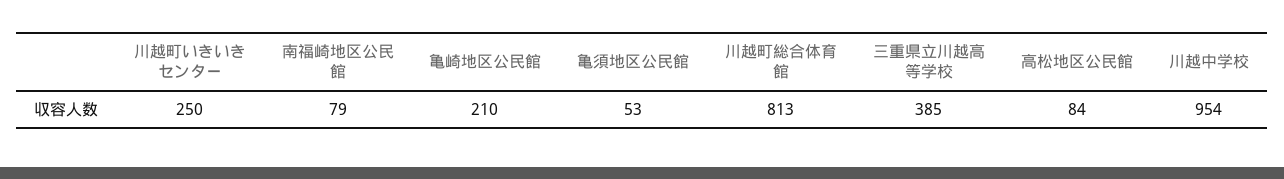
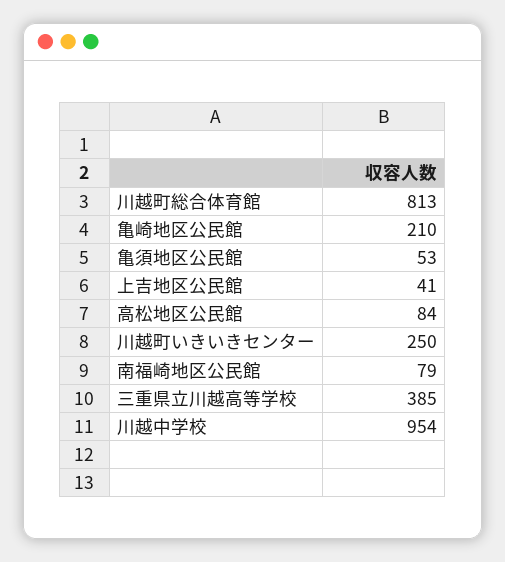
  {
    "川越町いきいきセンター": 250,
    "南福崎地区公民館": 79,
    "亀崎地区公民館": 210,
    "亀須地区公民館": 53,
    "川越町総合体育館": 813,
    "三重県立川越高等学校": 385,
    "高松地区公民館": 84,
-   "川越中学校": 954
+   "川越中学校": 954,
+   "上吉地区公民館": 41
  }

